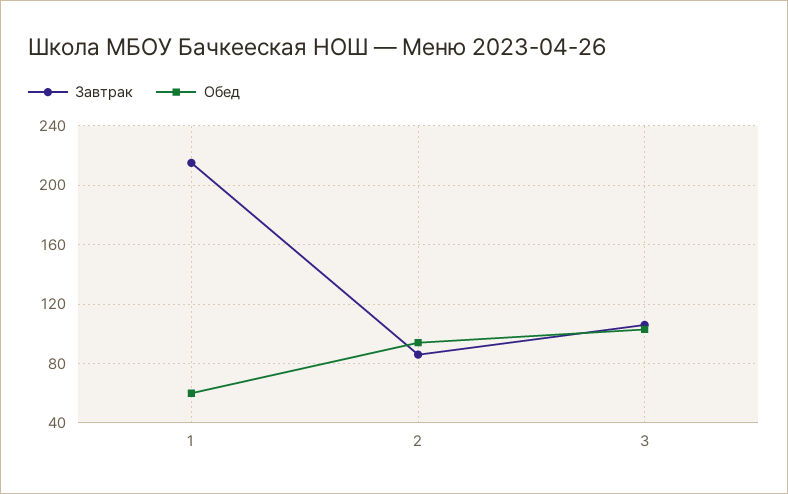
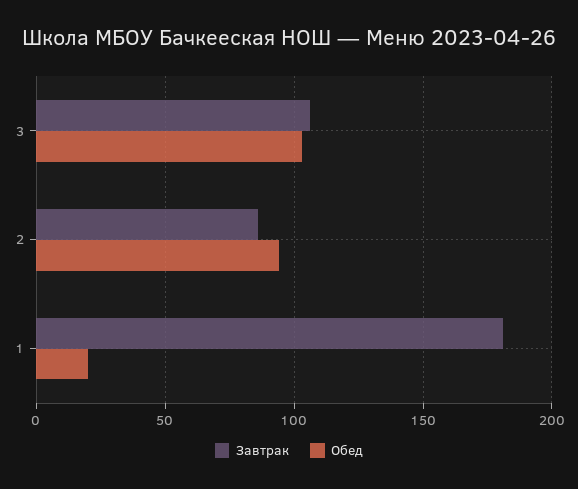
  {
    "Завтрак": {
-     "1": 215,
+     "1": 180,
      "2": 85,
      "3": 105
    },
    "Обед": {
-     "1": 60,
+     "1": 20,
      "2": 95,
      "3": 105
    }
  }

